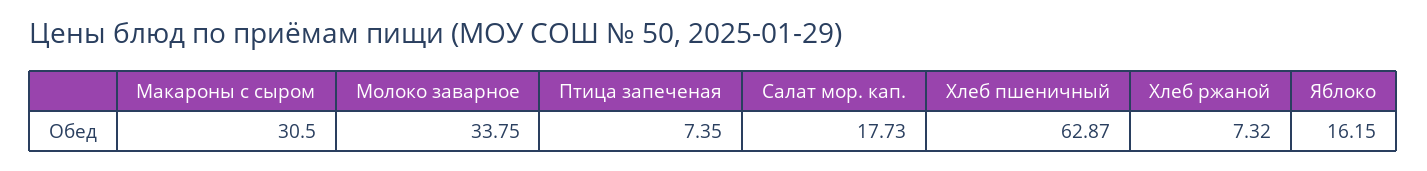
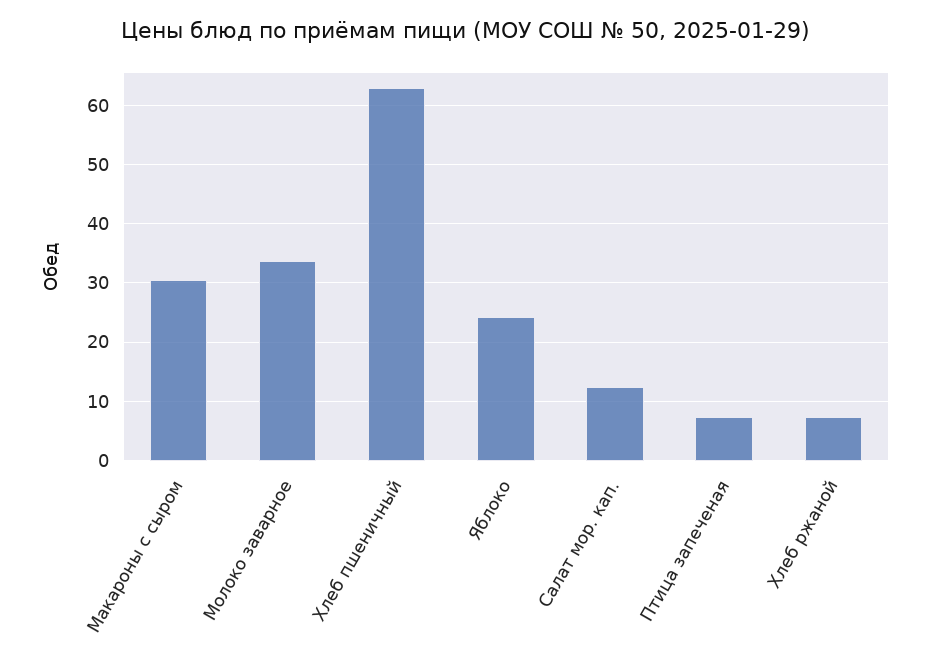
  {
    "Макароны с сыром": 30.5,
    "Молоко заварное": 33.75,
    "Птица запеченая": 7.35,
-   "Салат мор. кап.": 17.73,
+   "Салат мор. кап.": 12,
    "Хлеб пшеничный": 62.87,
    "Хлеб ржаной": 7.32,
-   "Яблоко": 16.15
+   "Яблоко": 24
  }

